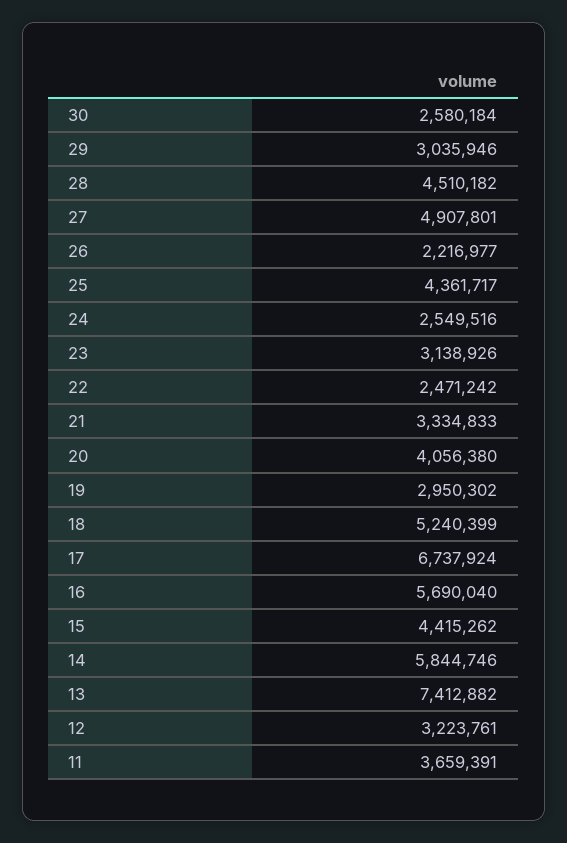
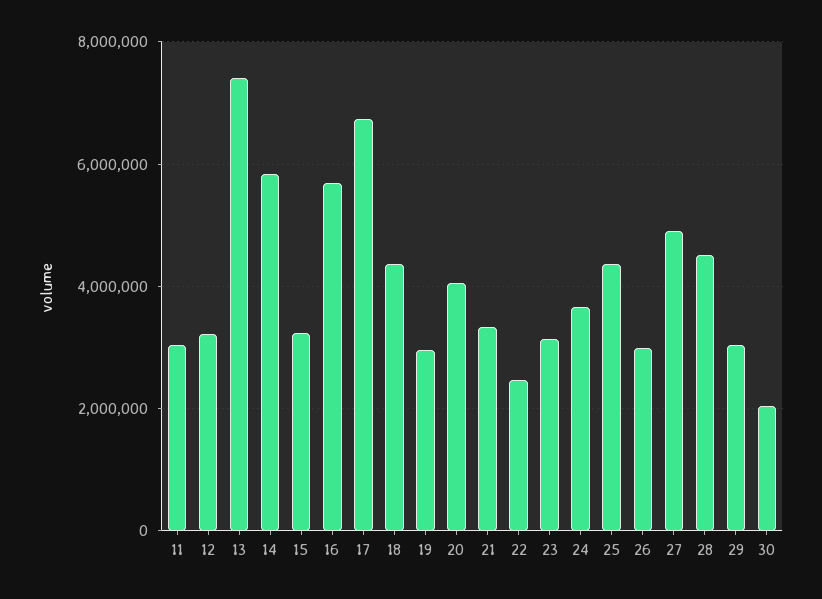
  {
-   "30": 2580184,
+   "30": 2000000,
    "29": 3035946,
    "28": 4510182,
    "27": 4907801,
-   "26": 2216977,
+   "26": 3000000,
    "25": 4361717,
-   "24": 2549516,
+   "24": 3600000,
    "23": 3138926,
    "22": 2471242,
    "21": 3334833,
    "20": 4056380,
    "19": 2950302,
-   "18": 5240399,
+   "18": 4400000,
    "17": 6737924,
    "16": 5690040,
-   "15": 4415262,
+   "15": 3200000,
    "14": 5844746,
    "13": 7412882,
    "12": 3223761,
-   "11": 3659391
+   "11": 3000000
  }

